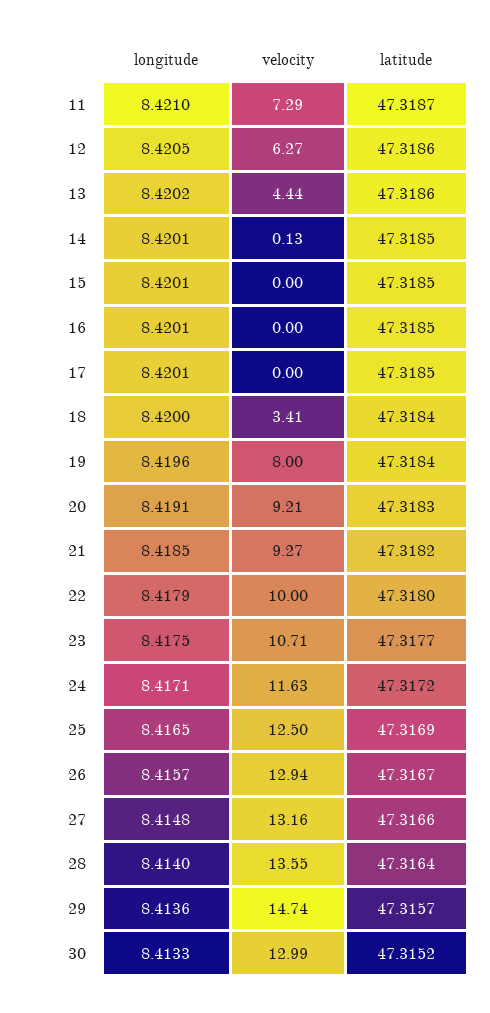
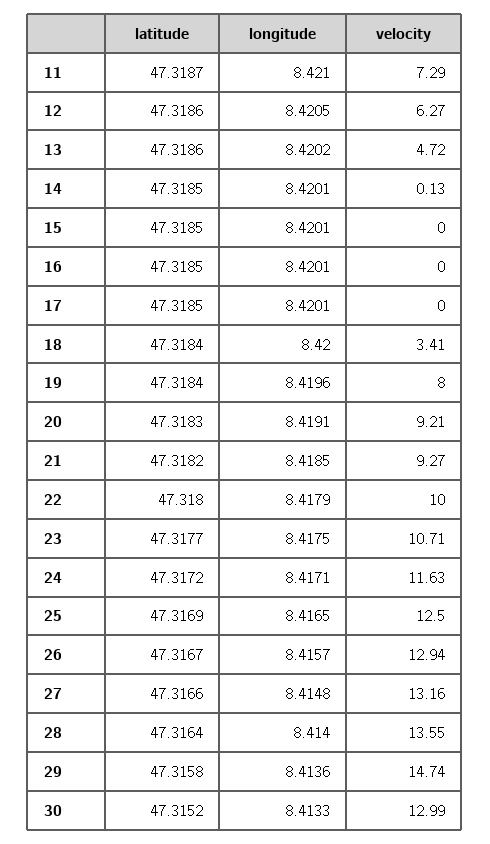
  {
    "longitude": {
      "11": 8.421,
      "12": 8.4205,
      "13": 8.4202,
      "14": 8.4201,
      "15": 8.4201,
      "16": 8.4201,
      "17": 8.4201,
      "18": 8.42,
      "19": 8.4196,
      "20": 8.4191,
      "21": 8.4185,
      "22": 8.4179,
      "23": 8.4175,
      "24": 8.4171,
      "25": 8.4165,
      "26": 8.4157,
      "27": 8.4148,
      "28": 8.414,
      "29": 8.4136,
      "30": 8.4133
    },
    "velocity": {
      "11": 7.29,
      "12": 6.27,
-     "13": 4.44,
+     "13": 4.72,
      "14": 0.13,
      "15": 0,
      "16": 0,
      "17": 0,
      "18": 3.41,
      "19": 8,
      "20": 9.21,
      "21": 9.27,
      "22": 10,
      "23": 10.71,
      "24": 11.63,
      "25": 12.5,
      "26": 12.94,
      "27": 13.16,
      "28": 13.55,
      "29": 14.74,
      "30": 12.99
    },
    "latitude": {
      "11": 47.3187,
      "12": 47.3186,
      "13": 47.3186,
      "14": 47.3185,
      "15": 47.3185,
      "16": 47.3185,
      "17": 47.3185,
      "18": 47.3184,
      "19": 47.3184,
      "20": 47.3183,
      "21": 47.3182,
      "22": 47.318,
      "23": 47.3177,
      "24": 47.3172,
      "25": 47.3169,
      "26": 47.3167,
      "27": 47.3166,
      "28": 47.3164,
-     "29": 47.3157,
+     "29": 47.3158,
      "30": 47.3152
    }
  }

